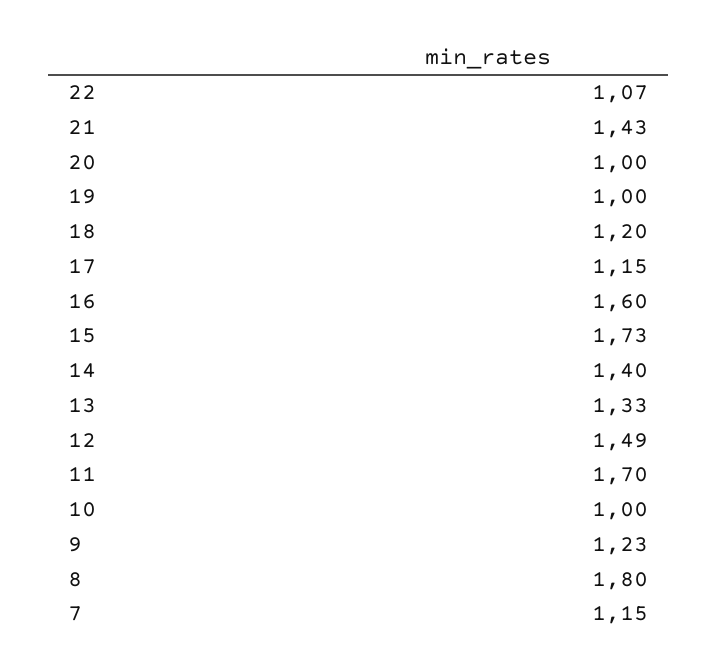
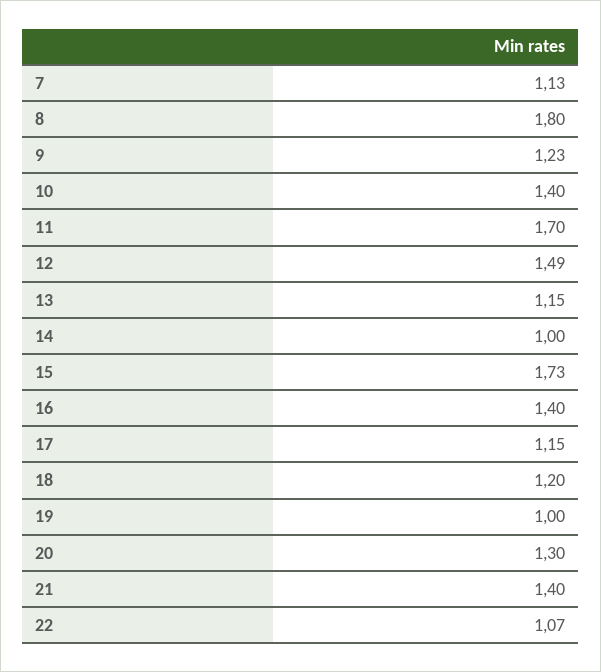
  {
    "22": 1.07,
-   "21": 1.43,
+   "21": 1.4,
-   "20": 1,
+   "20": 1.3,
    "19": 1,
    "18": 1.2,
    "17": 1.15,
-   "16": 1.6,
+   "16": 1.4,
    "15": 1.73,
-   "14": 1.4,
+   "14": 1,
-   "13": 1.33,
+   "13": 1.15,
    "12": 1.49,
    "11": 1.7,
-   "10": 1,
+   "10": 1.4,
    "9": 1.23,
    "8": 1.8,
-   "7": 1.15
+   "7": 1.13
  }

